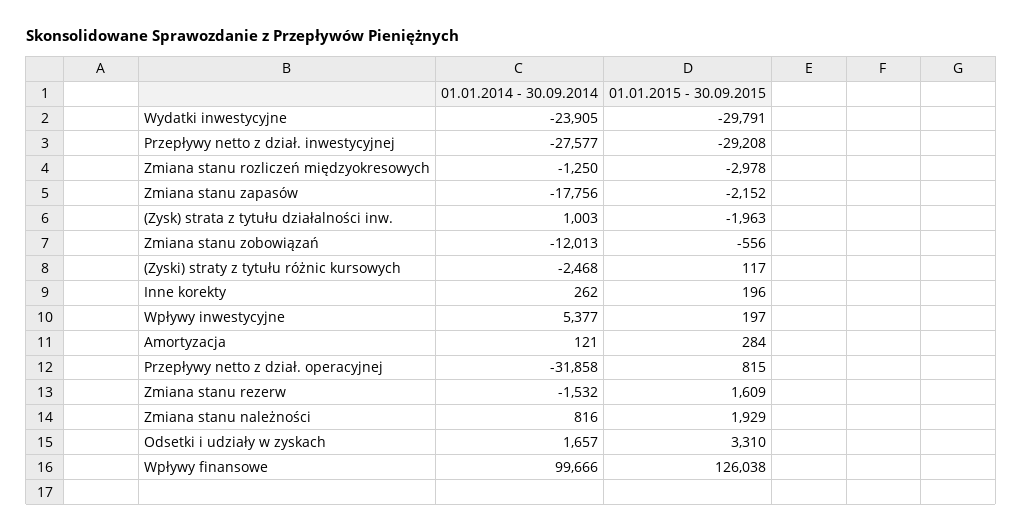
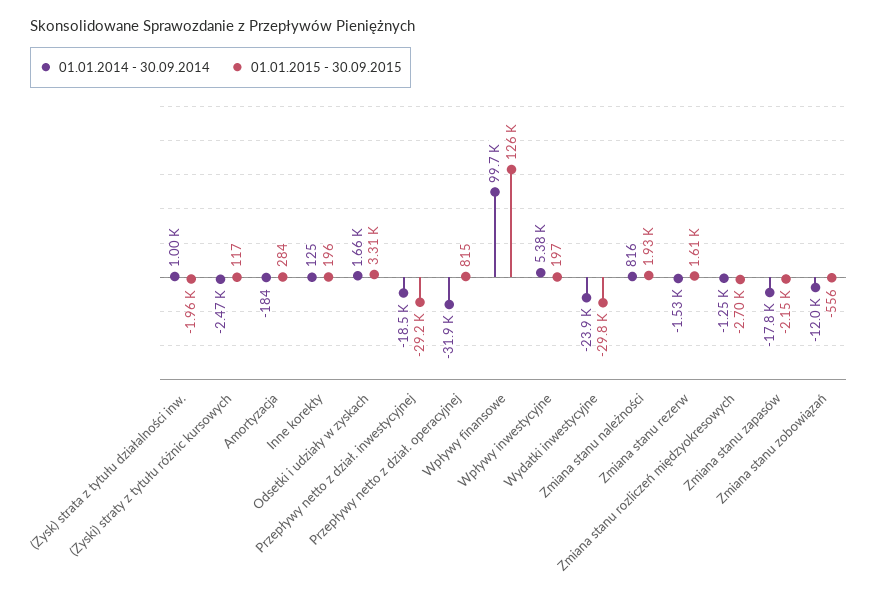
  {
    "01.01.2014 - 30.09.2014": {
      "Wydatki inwestycyjne": -23905,
-     "Przepływy netto z dział. inwestycyjnej": -27577,
+     "Przepływy netto z dział. inwestycyjnej": -18500,
      "Zmiana stanu rozliczeń międzyokresowych": -1250,
      "Zmiana stanu zapasów": -17756,
      "(Zysk) strata z tytułu działalności inw.": 1003,
      "Zmiana stanu zobowiązań": -12013,
      "(Zyski) straty z tytułu różnic kursowych": -2468,
-     "Inne korekty": 262,
+     "Inne korekty": 125,
      "Wpływy inwestycyjne": 5377,
-     "Amortyzacja": 121,
+     "Amortyzacja": -184,
      "Przepływy netto z dział. operacyjnej": -31858,
      "Zmiana stanu rezerw": -1532,
      "Zmiana stanu należności": 816,
      "Odsetki i udziały w zyskach": 1657,
      "Wpływy finansowe": 99666
    },
    "01.01.2015 - 30.09.2015": {
      "Wydatki inwestycyjne": -29791,
      "Przepływy netto z dział. inwestycyjnej": -29208,
-     "Zmiana stanu rozliczeń międzyokresowych": -2978,
+     "Zmiana stanu rozliczeń międzyokresowych": -2700,
      "Zmiana stanu zapasów": -2152,
      "(Zysk) strata z tytułu działalności inw.": -1963,
      "Zmiana stanu zobowiązań": -556,
      "(Zyski) straty z tytułu różnic kursowych": 117,
      "Inne korekty": 196,
      "Wpływy inwestycyjne": 197,
      "Amortyzacja": 284,
      "Przepływy netto z dział. operacyjnej": 815,
      "Zmiana stanu rezerw": 1609,
      "Zmiana stanu należności": 1929,
      "Odsetki i udziały w zyskach": 3310,
      "Wpływy finansowe": 126038
    }
  }

